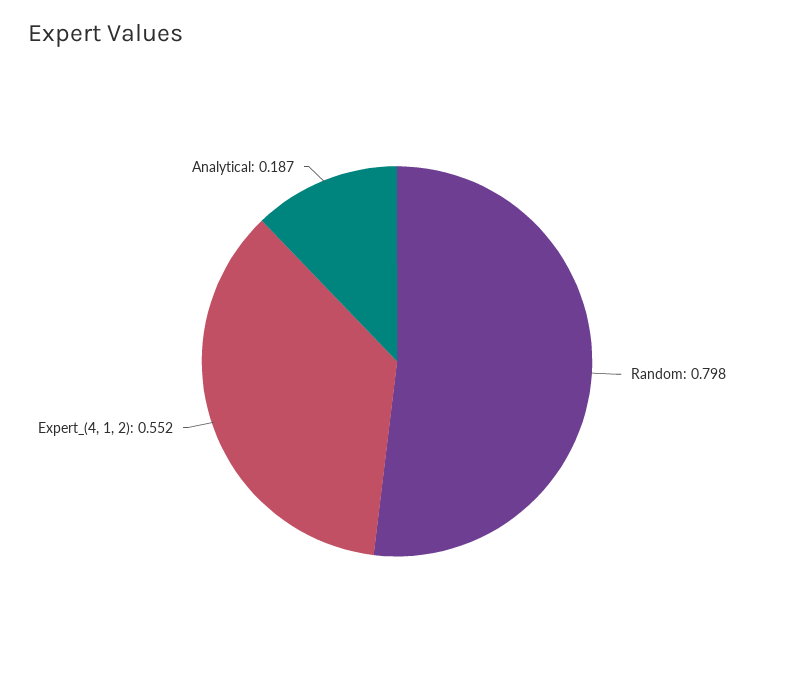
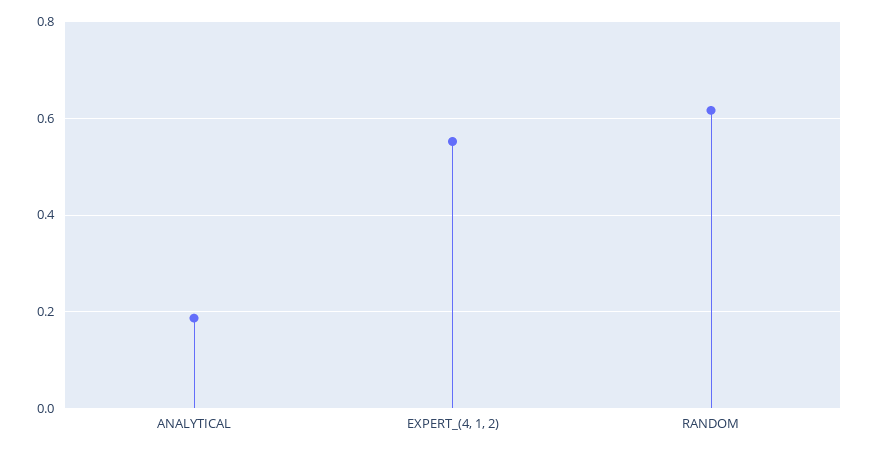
  {
-   "Random": 0.798,
+   "Random": 0.62,
    "Expert_(4, 1, 2)": 0.552,
    "Analytical": 0.187
  }

